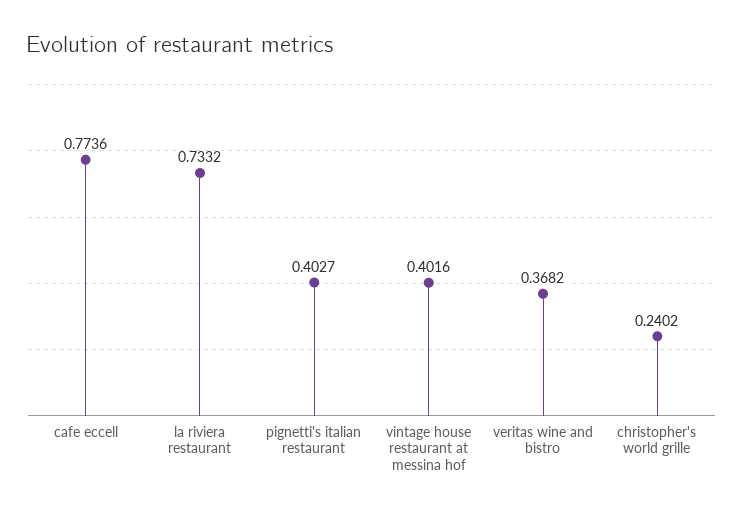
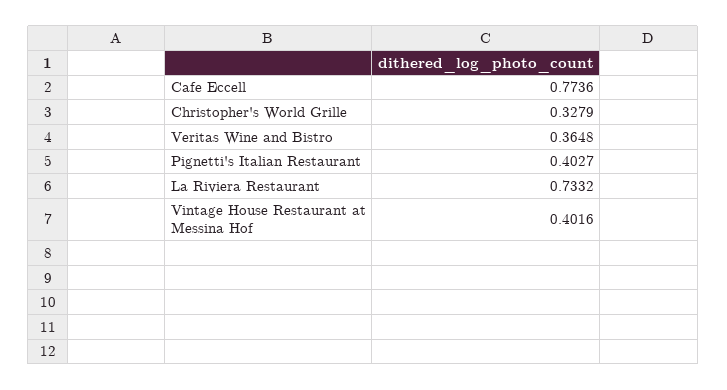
  {
    "cafe eccell": 0.7736,
    "la riviera restaurant": 0.7332,
    "pignetti's italian restaurant": 0.4027,
    "vintage house restaurant at messina hof": 0.4016,
-   "veritas wine and bistro": 0.3682,
+   "veritas wine and bistro": 0.3648,
-   "christopher's world grille": 0.2402
+   "christopher's world grille": 0.3279
  }

